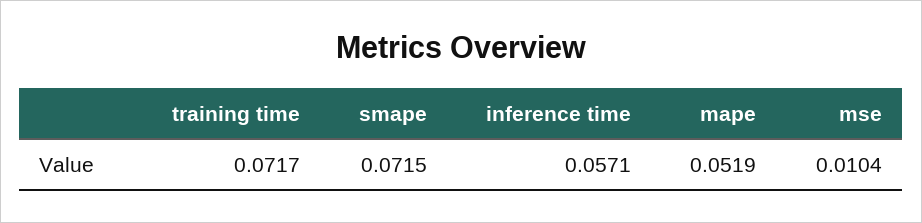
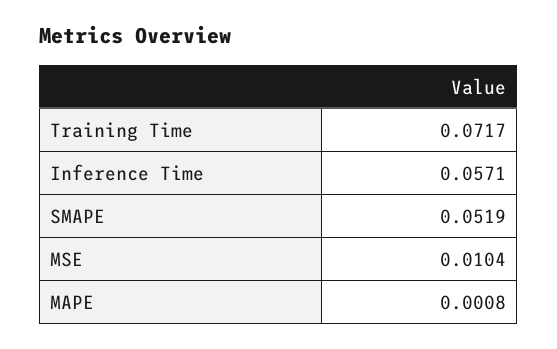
  {
    "training time": 0.0717,
-   "smape": 0.0715,
+   "smape": 0.0519,
    "inference time": 0.0571,
-   "mape": 0.0519,
+   "mape": 0.0008,
    "mse": 0.0104
  }

